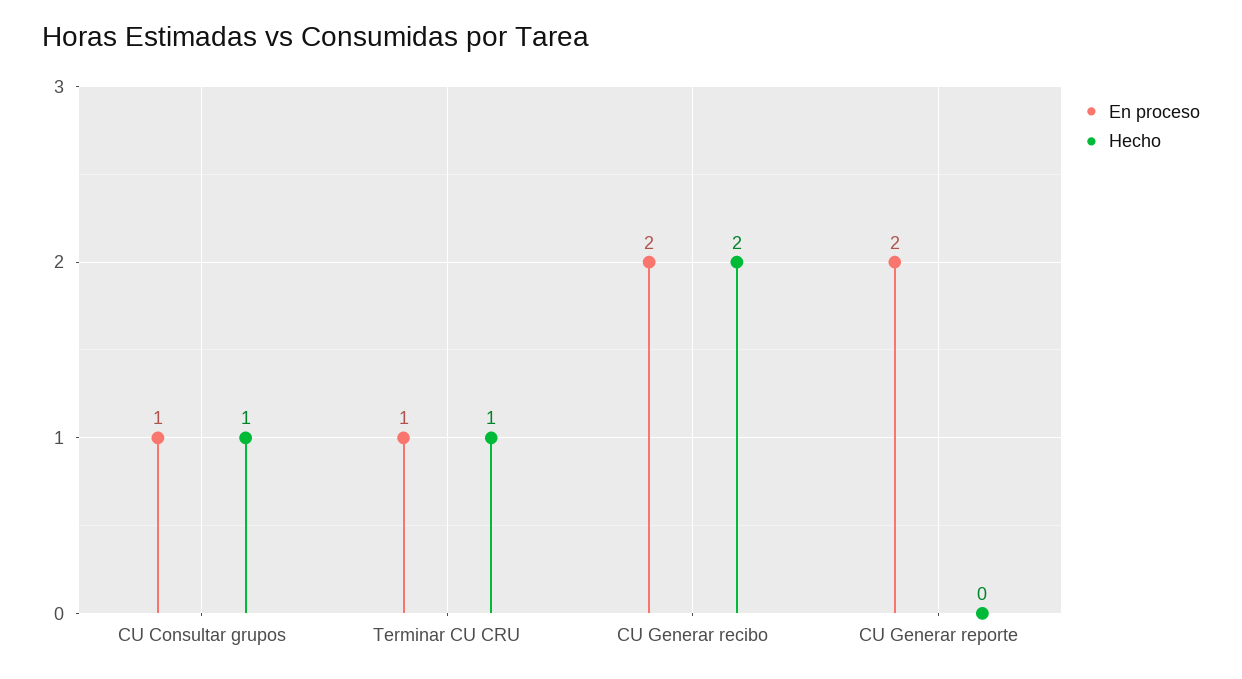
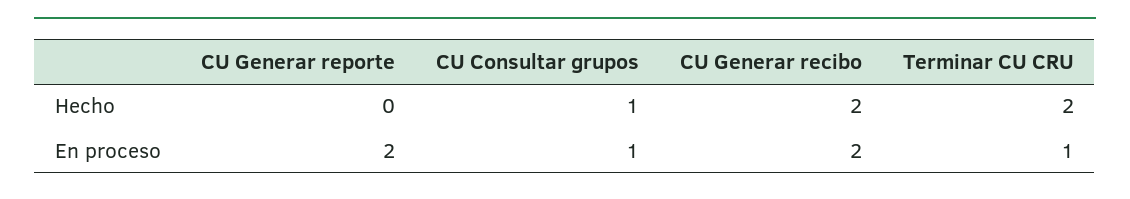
  {
    "En proceso": {
      "CU Consultar grupos": 1,
      "Terminar CU CRU": 1,
      "CU Generar recibo": 2,
      "CU Generar reporte": 2
    },
    "Hecho": {
      "CU Consultar grupos": 1,
-     "Terminar CU CRU": 1,
+     "Terminar CU CRU": 2,
      "CU Generar recibo": 2,
      "CU Generar reporte": 0
    }
  }

